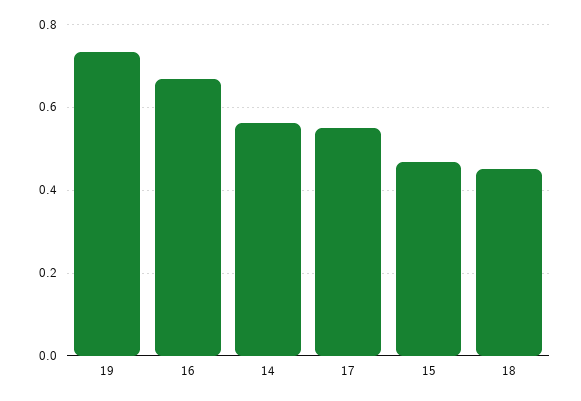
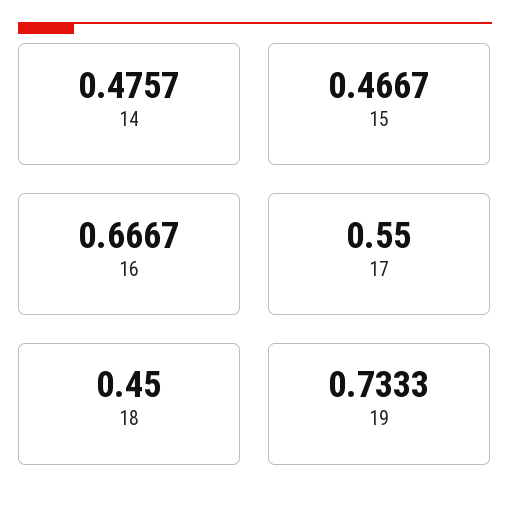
  {
    "19": 0.7333,
    "16": 0.6667,
-   "14": 0.56,
+   "14": 0.4757,
    "17": 0.55,
    "15": 0.4667,
    "18": 0.45
  }

